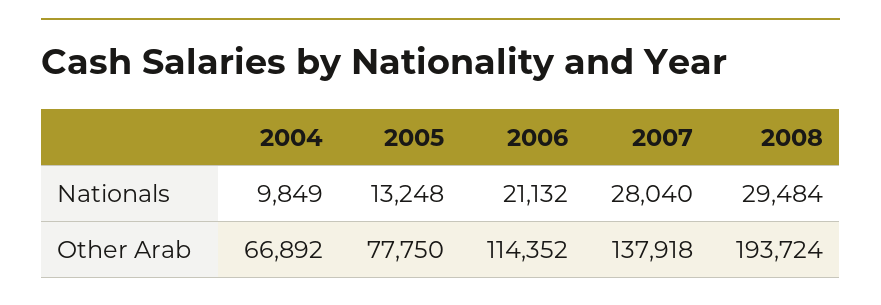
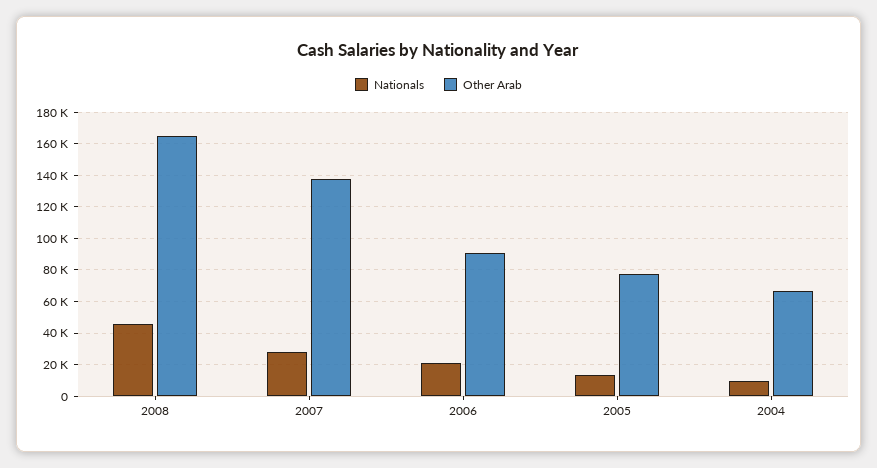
  {
    "Nationals": {
      "2004": 9849,
      "2005": 13248,
      "2006": 21132,
      "2007": 28040,
-     "2008": 29484
+     "2008": 45000
    },
    "Other Arab": {
      "2004": 66892,
      "2005": 77750,
-     "2006": 114352,
+     "2006": 90000,
      "2007": 137918,
-     "2008": 193724
+     "2008": 165000
    }
  }

